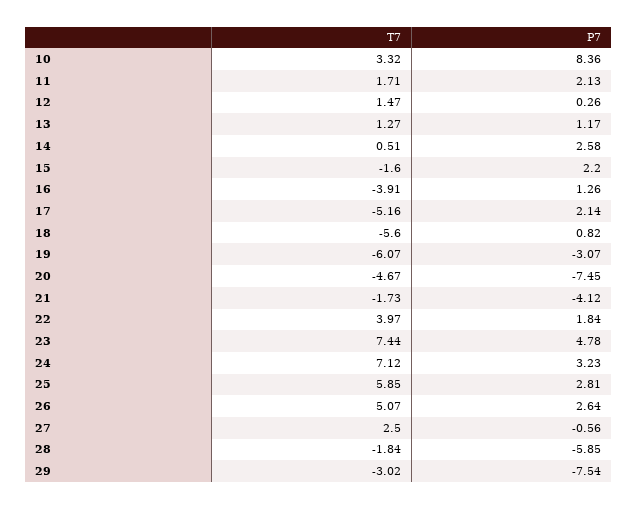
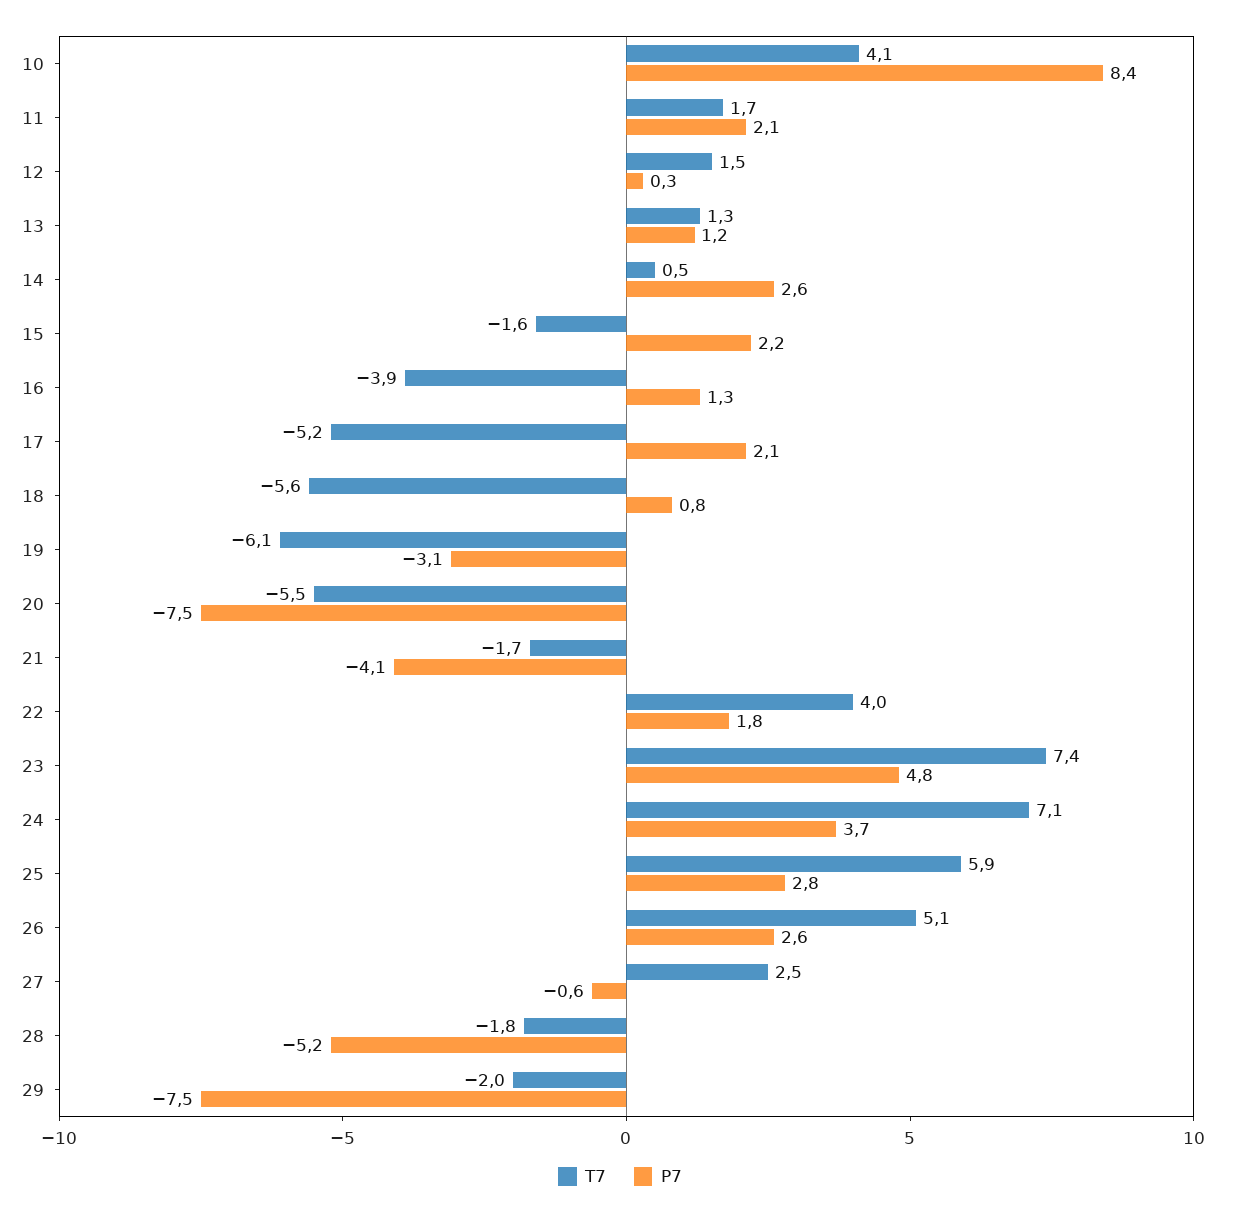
  {
    "T7": {
-     "10": 3.32,
+     "10": 4.1,
      "11": 1.71,
      "12": 1.47,
      "13": 1.27,
      "14": 0.51,
      "15": -1.6,
      "16": -3.91,
      "17": -5.16,
      "18": -5.6,
      "19": -6.07,
-     "20": -4.67,
+     "20": -5.5,
      "21": -1.73,
      "22": 3.97,
      "23": 7.44,
      "24": 7.12,
      "25": 5.85,
      "26": 5.07,
      "27": 2.5,
      "28": -1.84,
-     "29": -3.02
+     "29": -2
    },
    "P7": {
      "10": 8.36,
      "11": 2.13,
      "12": 0.26,
      "13": 1.17,
      "14": 2.58,
      "15": 2.2,
      "16": 1.26,
      "17": 2.14,
      "18": 0.82,
      "19": -3.07,
      "20": -7.45,
      "21": -4.12,
      "22": 1.84,
      "23": 4.78,
-     "24": 3.23,
+     "24": 3.7,
      "25": 2.81,
      "26": 2.64,
      "27": -0.56,
-     "28": -5.85,
+     "28": -5.2,
      "29": -7.54
    }
  }

